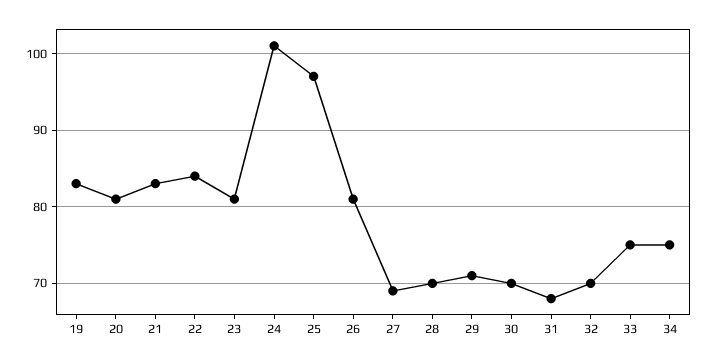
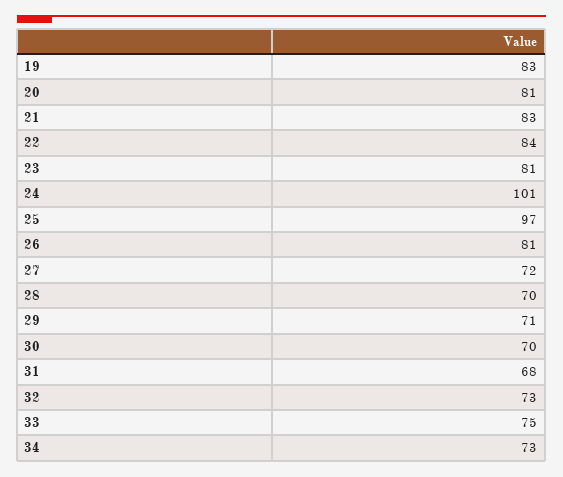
  {
    "19": 83,
    "20": 81,
    "21": 83,
    "22": 84,
    "23": 81,
    "24": 101,
    "25": 97,
    "26": 81,
-   "27": 69,
+   "27": 72,
    "28": 70,
    "29": 71,
    "30": 70,
    "31": 68,
-   "32": 70,
+   "32": 73,
    "33": 75,
-   "34": 75
+   "34": 73
  }

